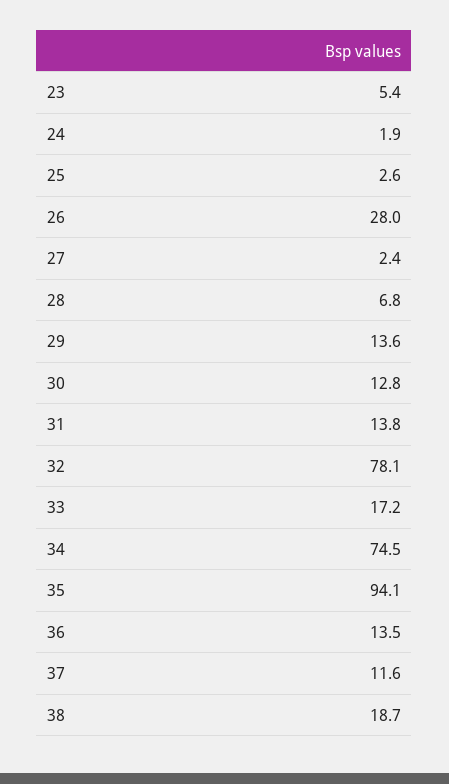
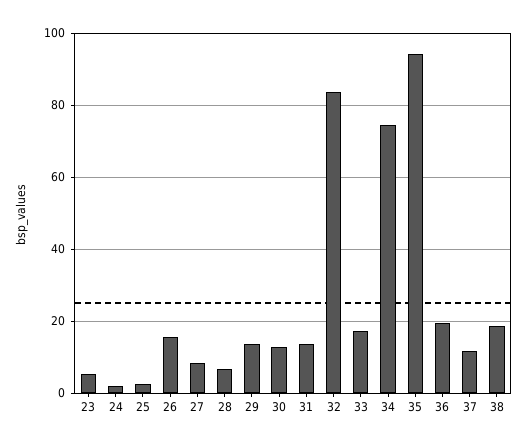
  {
    "23": 5.4,
    "24": 1.9,
    "25": 2.6,
-   "26": 28,
+   "26": 16,
-   "27": 2.4,
+   "27": 8,
    "28": 6.8,
    "29": 13.6,
    "30": 12.8,
    "31": 13.8,
-   "32": 78.1,
+   "32": 84,
    "33": 17.2,
    "34": 74.5,
    "35": 94.1,
-   "36": 13.5,
+   "36": 20,
    "37": 11.6,
    "38": 18.7
  }

